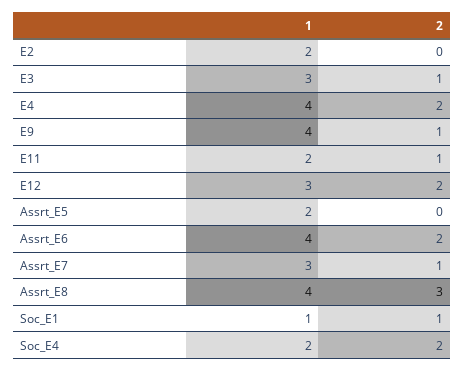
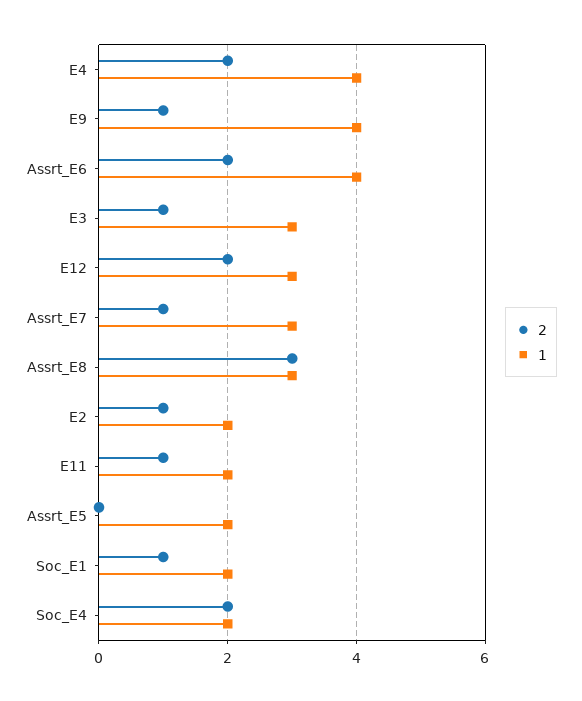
  {
    "1": {
      "E2": 2,
      "E3": 3,
      "E4": 4,
      "E9": 4,
      "E11": 2,
      "E12": 3,
      "Assrt_E5": 2,
      "Assrt_E6": 4,
      "Assrt_E7": 3,
-     "Assrt_E8": 4,
+     "Assrt_E8": 3,
-     "Soc_E1": 1,
+     "Soc_E1": 2,
      "Soc_E4": 2
    },
    "2": {
-     "E2": 0,
+     "E2": 1,
      "E3": 1,
      "E4": 2,
      "E9": 1,
      "E11": 1,
      "E12": 2,
      "Assrt_E5": 0,
      "Assrt_E6": 2,
      "Assrt_E7": 1,
      "Assrt_E8": 3,
      "Soc_E1": 1,
      "Soc_E4": 2
    }
  }

